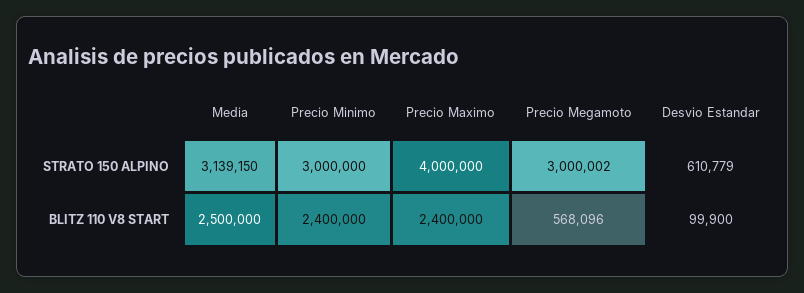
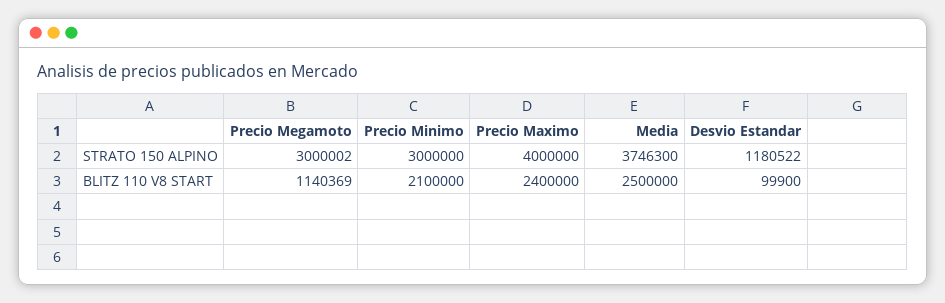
  {
    "Media": {
-     "STRATO 150 ALPINO": 3139150,
+     "STRATO 150 ALPINO": 3746300,
      "BLITZ 110 V8 START": 2500000
    },
    "Precio Minimo": {
      "STRATO 150 ALPINO": 3000000,
-     "BLITZ 110 V8 START": 2400000
+     "BLITZ 110 V8 START": 2100000
    },
    "Precio Maximo": {
      "STRATO 150 ALPINO": 4000000,
      "BLITZ 110 V8 START": 2400000
    },
    "Precio Megamoto": {
      "STRATO 150 ALPINO": 3000002,
-     "BLITZ 110 V8 START": 568096
+     "BLITZ 110 V8 START": 1140369
    },
    "Desvio Estandar": {
-     "STRATO 150 ALPINO": 610779,
+     "STRATO 150 ALPINO": 1180522,
      "BLITZ 110 V8 START": 99900
    }
  }

